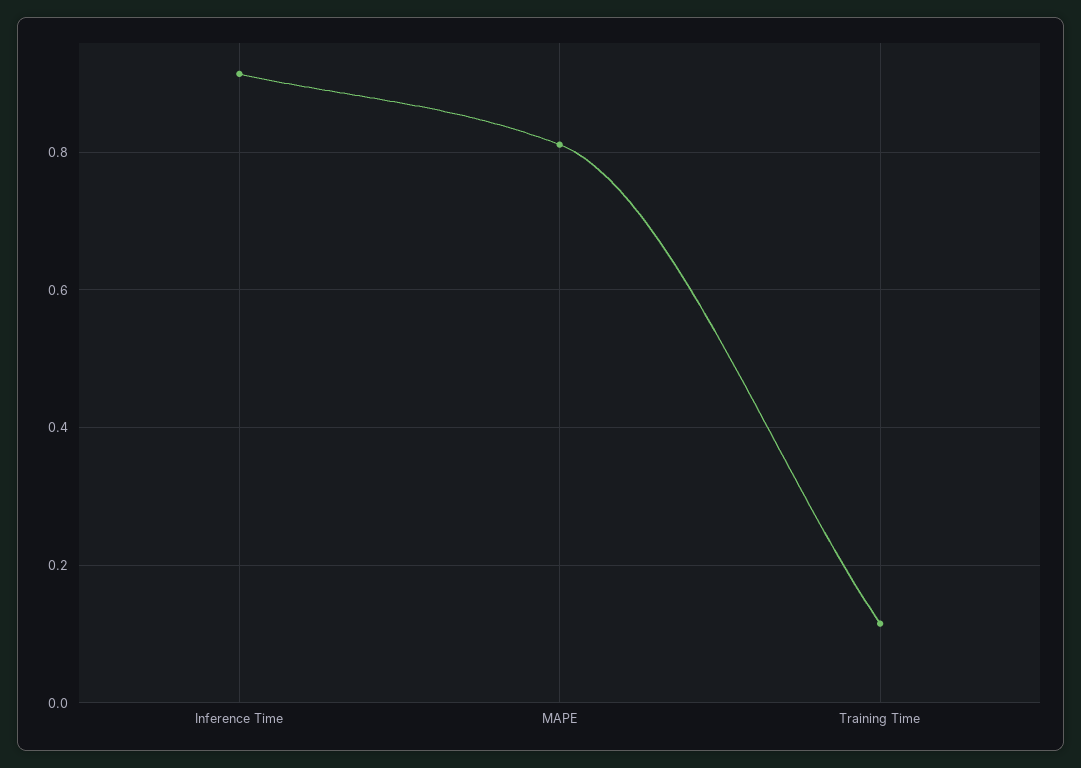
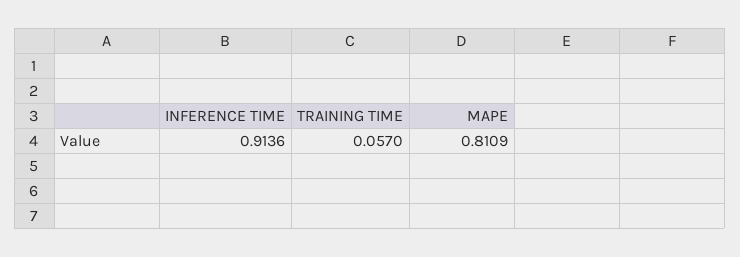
  {
    "Inference Time": 0.9136,
    "MAPE": 0.8109,
-   "Training Time": 0.12
+   "Training Time": 0.057
  }

